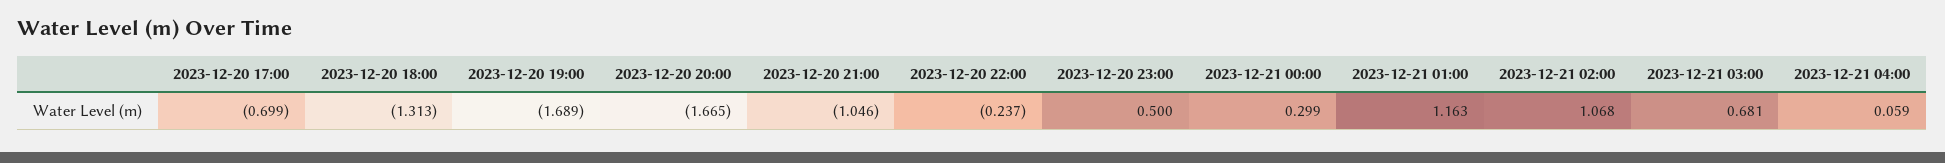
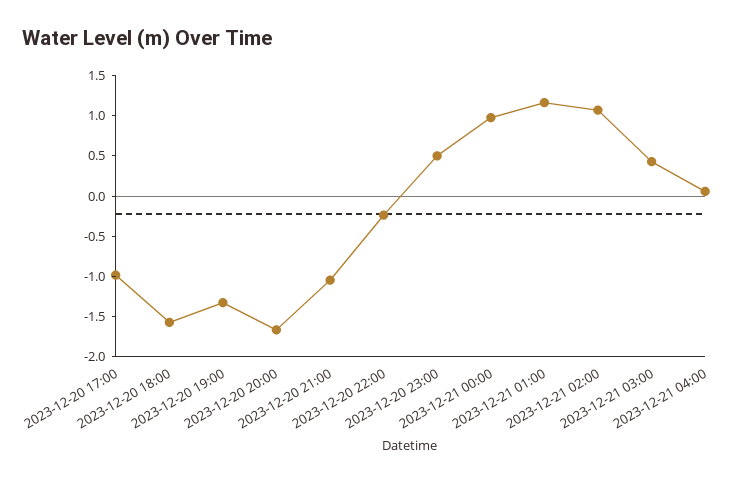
  {
-   "2023-12-20 17:00": -0.699,
+   "2023-12-20 17:00": -1,
-   "2023-12-20 18:00": -1.313,
+   "2023-12-20 18:00": -1.6,
-   "2023-12-20 19:00": -1.689,
+   "2023-12-20 19:00": -1.3,
    "2023-12-20 20:00": -1.665,
    "2023-12-20 21:00": -1.046,
    "2023-12-20 22:00": -0.237,
    "2023-12-20 23:00": 0.5,
-   "2023-12-21 00:00": 0.299,
+   "2023-12-21 00:00": 1,
    "2023-12-21 01:00": 1.163,
    "2023-12-21 02:00": 1.068,
-   "2023-12-21 03:00": 0.681,
+   "2023-12-21 03:00": 0.4,
    "2023-12-21 04:00": 0.059
  }

